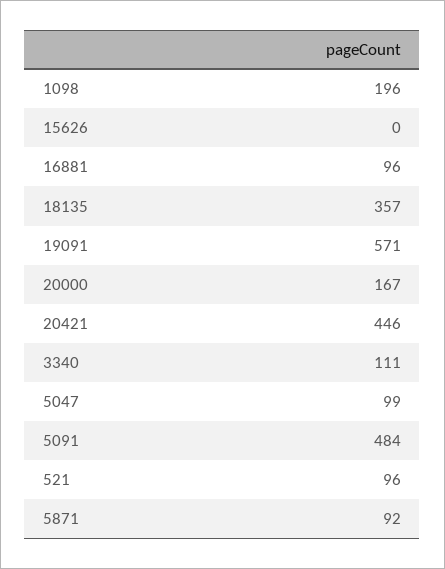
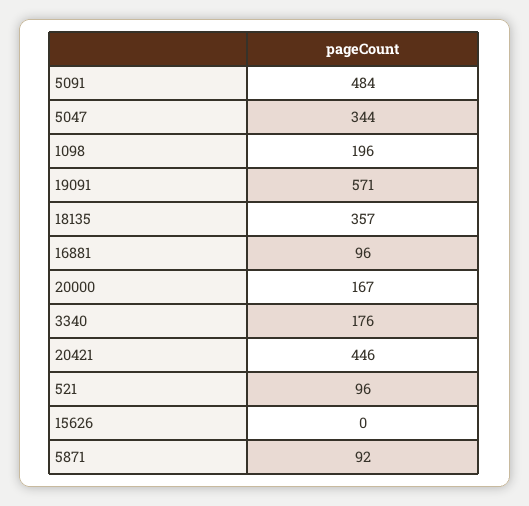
  {
    "1098": 196,
    "15626": 0,
    "16881": 96,
    "18135": 357,
    "19091": 571,
    "20000": 167,
    "20421": 446,
-   "3340": 111,
+   "3340": 176,
-   "5047": 99,
+   "5047": 344,
    "5091": 484,
    "521": 96,
    "5871": 92
  }

